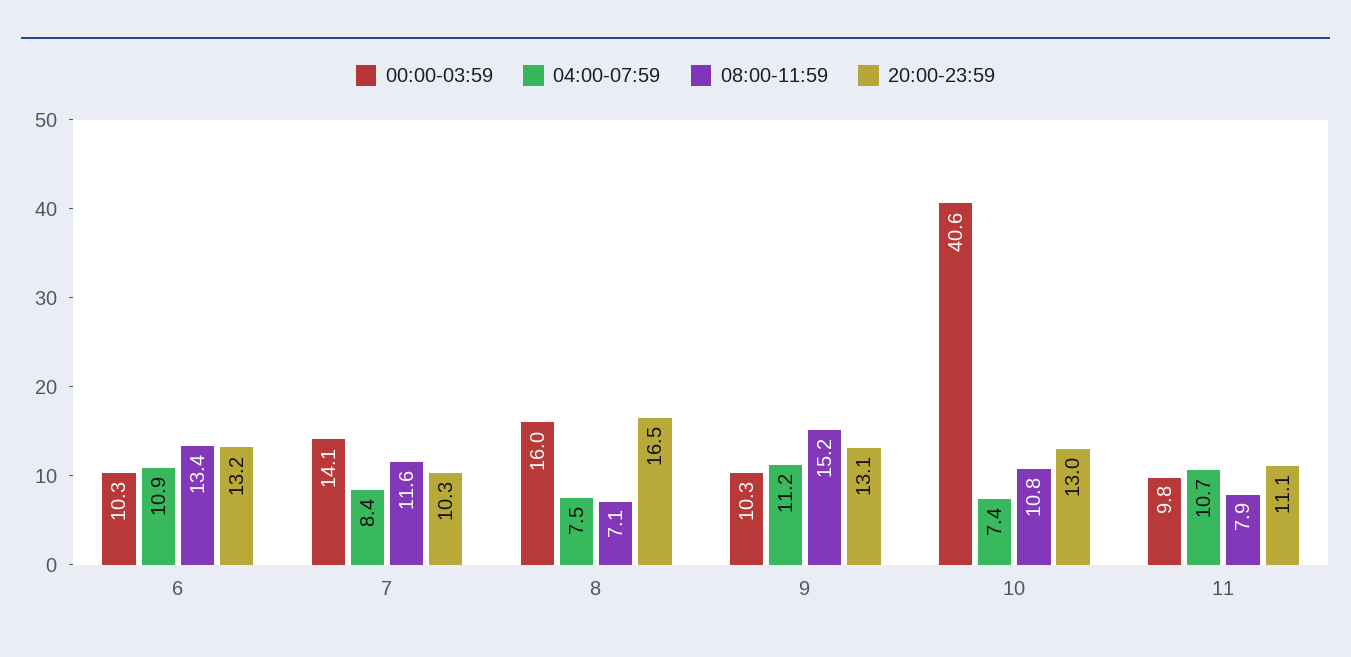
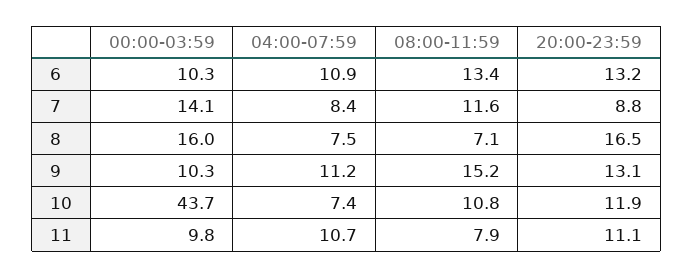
  {
    "00:00-03:59": {
      "6": 10.3,
      "7": 14.1,
      "8": 16,
      "9": 10.3,
-     "10": 40.6,
+     "10": 43.7,
      "11": 9.8
    },
    "04:00-07:59": {
      "6": 10.9,
      "7": 8.4,
      "8": 7.5,
      "9": 11.2,
      "10": 7.4,
      "11": 10.7
    },
    "08:00-11:59": {
      "6": 13.4,
      "7": 11.6,
      "8": 7.1,
      "9": 15.2,
      "10": 10.8,
      "11": 7.9
    },
    "20:00-23:59": {
      "6": 13.2,
-     "7": 10.3,
+     "7": 8.8,
      "8": 16.5,
      "9": 13.1,
-     "10": 13,
+     "10": 11.9,
      "11": 11.1
    }
  }

